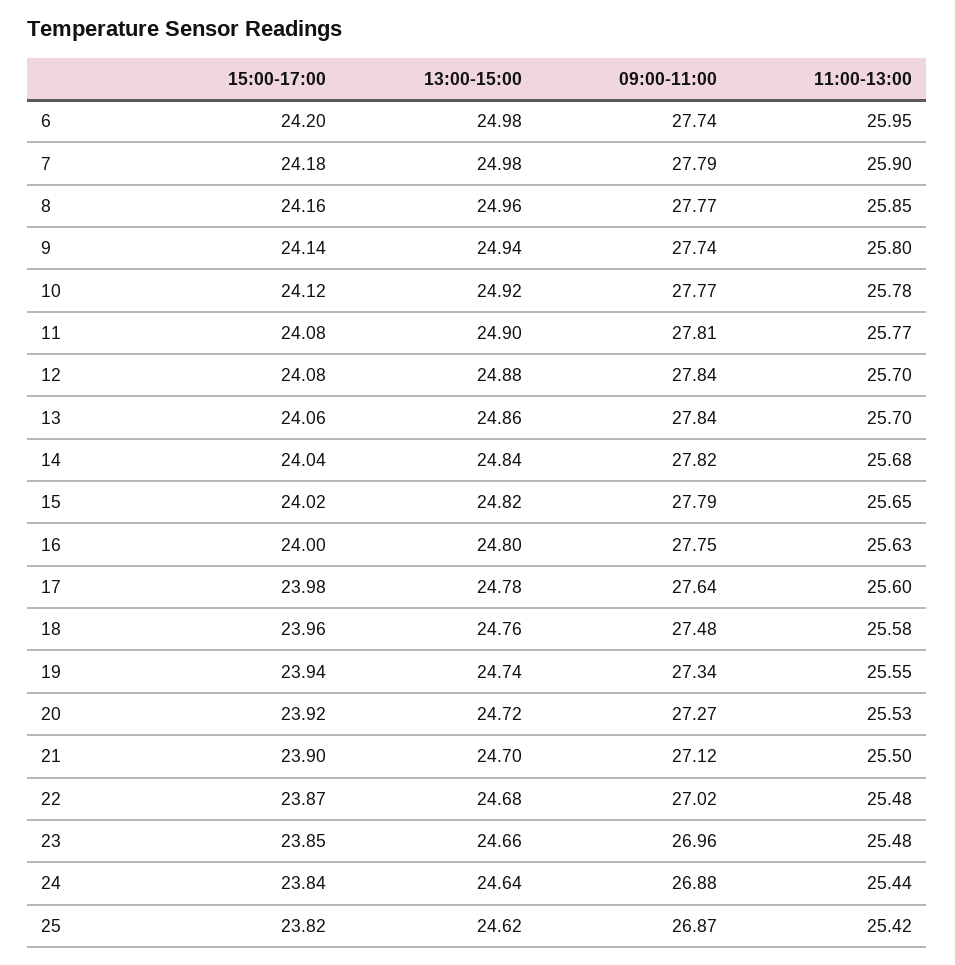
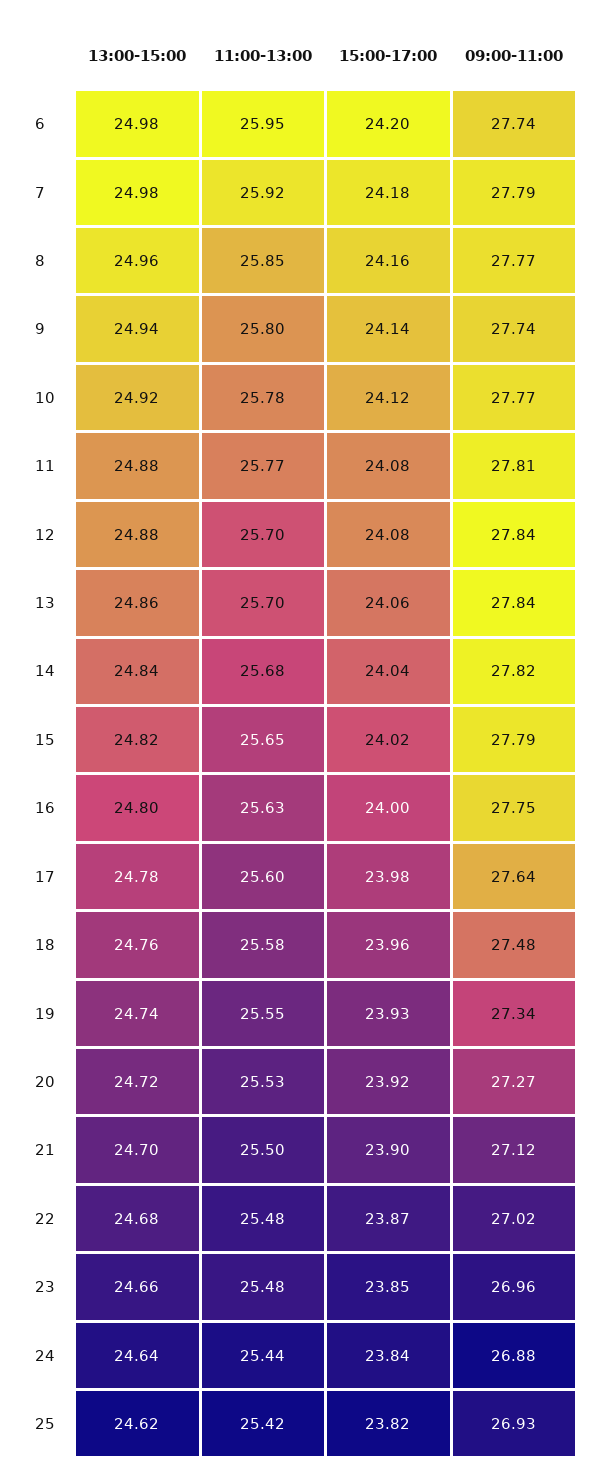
  {
    "15:00-17:00": {
      "6": 24.2,
      "7": 24.18,
      "8": 24.16,
      "9": 24.14,
      "10": 24.12,
      "11": 24.08,
      "12": 24.08,
      "13": 24.06,
      "14": 24.04,
      "15": 24.02,
      "16": 24,
      "17": 23.98,
      "18": 23.96,
-     "19": 23.94,
+     "19": 23.93,
      "20": 23.92,
      "21": 23.9,
      "22": 23.87,
      "23": 23.85,
      "24": 23.84,
      "25": 23.82
    },
    "13:00-15:00": {
      "6": 24.98,
      "7": 24.98,
      "8": 24.96,
      "9": 24.94,
      "10": 24.92,
-     "11": 24.9,
+     "11": 24.88,
      "12": 24.88,
      "13": 24.86,
      "14": 24.84,
      "15": 24.82,
      "16": 24.8,
      "17": 24.78,
      "18": 24.76,
      "19": 24.74,
      "20": 24.72,
      "21": 24.7,
      "22": 24.68,
      "23": 24.66,
      "24": 24.64,
      "25": 24.62
    },
    "09:00-11:00": {
      "6": 27.74,
      "7": 27.79,
      "8": 27.77,
      "9": 27.74,
      "10": 27.77,
      "11": 27.81,
      "12": 27.84,
      "13": 27.84,
      "14": 27.82,
      "15": 27.79,
      "16": 27.75,
      "17": 27.64,
      "18": 27.48,
      "19": 27.34,
      "20": 27.27,
      "21": 27.12,
      "22": 27.02,
      "23": 26.96,
      "24": 26.88,
-     "25": 26.87
+     "25": 26.93
    },
    "11:00-13:00": {
      "6": 25.95,
-     "7": 25.9,
+     "7": 25.92,
      "8": 25.85,
      "9": 25.8,
      "10": 25.78,
      "11": 25.77,
      "12": 25.7,
      "13": 25.7,
      "14": 25.68,
      "15": 25.65,
      "16": 25.63,
      "17": 25.6,
      "18": 25.58,
      "19": 25.55,
      "20": 25.53,
      "21": 25.5,
      "22": 25.48,
      "23": 25.48,
      "24": 25.44,
      "25": 25.42
    }
  }

